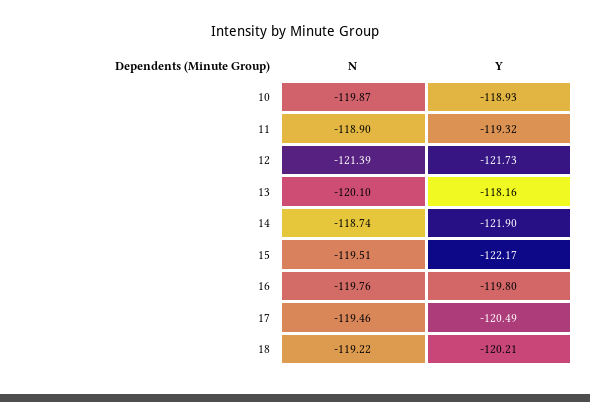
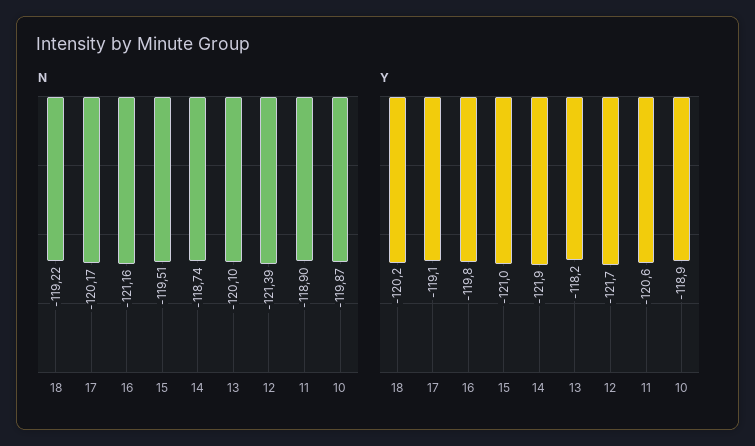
  {
    "N": {
      "10": -119.87,
      "11": -118.9,
      "12": -121.39,
      "13": -120.1,
      "14": -118.74,
      "15": -119.51,
-     "16": -119.76,
+     "16": -121.16,
-     "17": -119.46,
+     "17": -120.17,
      "18": -119.22
    },
    "Y": {
      "10": -118.93,
-     "11": -119.32,
+     "11": -120.6,
      "12": -121.73,
      "13": -118.16,
      "14": -121.9,
-     "15": -122.17,
+     "15": -121,
      "16": -119.8,
-     "17": -120.49,
+     "17": -119.1,
      "18": -120.21
    }
  }

